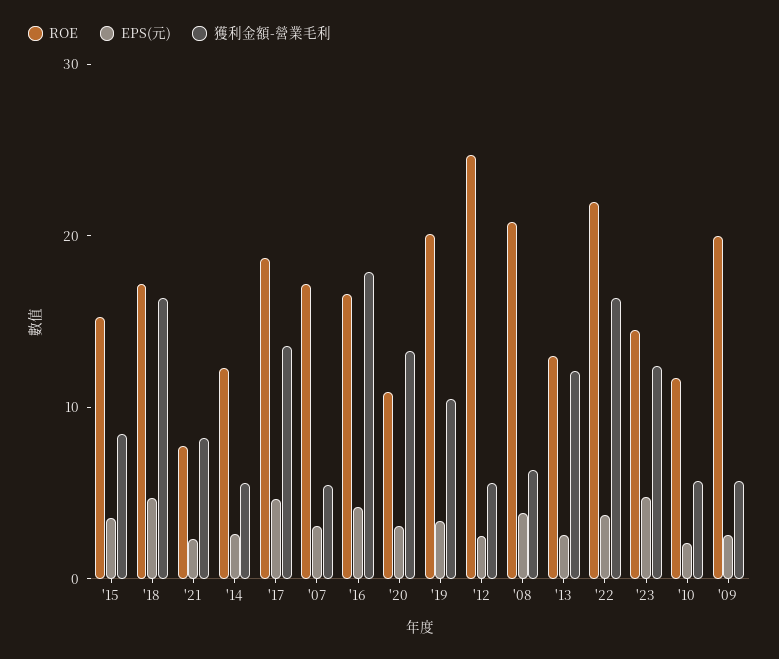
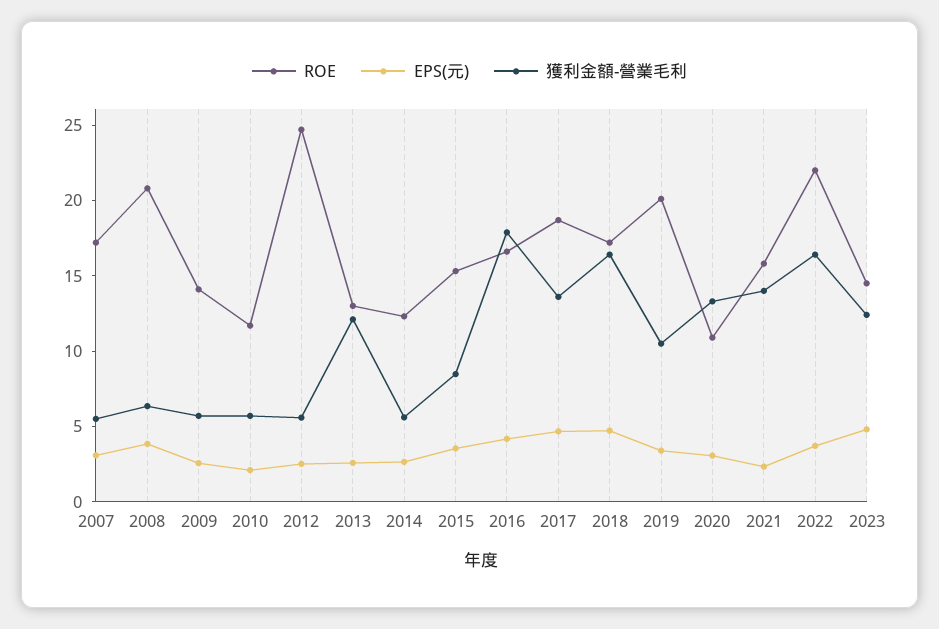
  {
    "ROE": {
      "'15": 15,
      "'18": 17,
-     "'21": 8,
+     "'21": 16,
      "'14": 12,
      "'17": 19,
      "'07": 17,
      "'16": 17,
      "'20": 11,
      "'19": 20,
      "'12": 25,
      "'08": 21,
      "'13": 13,
      "'22": 22,
      "'23": 15,
      "'10": 12,
-     "'09": 20
+     "'09": 14
    },
    "EPS(元)": {
      "'15": 4,
      "'18": 5,
      "'21": 2,
      "'14": 3,
      "'17": 5,
      "'07": 3,
      "'16": 4,
      "'20": 3,
      "'19": 3,
      "'12": 3,
      "'08": 4,
      "'13": 3,
      "'22": 4,
      "'23": 5,
      "'10": 2,
      "'09": 3
    },
    "獲利金額-營業毛利": {
      "'15": 8,
      "'18": 16,
-     "'21": 8,
+     "'21": 14,
      "'14": 6,
      "'17": 14,
      "'07": 6,
      "'16": 18,
      "'20": 13,
      "'19": 11,
      "'12": 6,
      "'08": 6,
      "'13": 12,
      "'22": 16,
      "'23": 12,
      "'10": 6,
      "'09": 6
    }
  }

